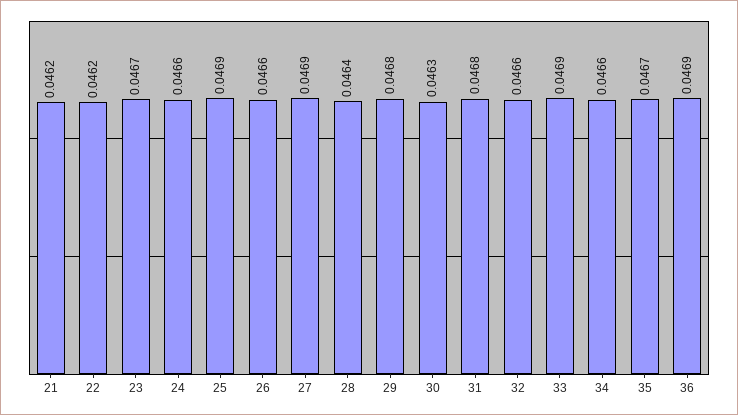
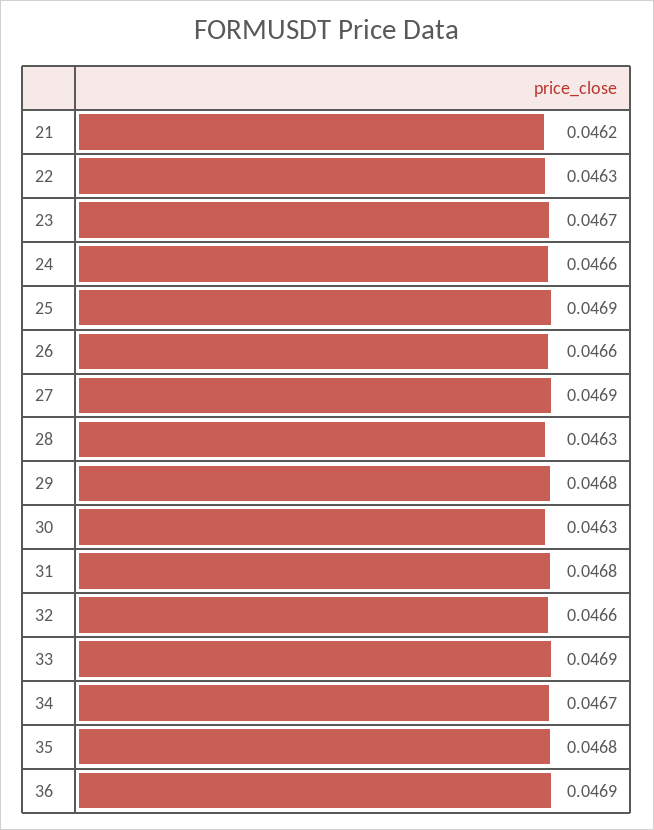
  {
    "21": 0.0462,
-   "22": 0.0462,
+   "22": 0.0463,
    "23": 0.0467,
    "24": 0.0466,
    "25": 0.0469,
    "26": 0.0466,
    "27": 0.0469,
-   "28": 0.0464,
+   "28": 0.0463,
    "29": 0.0468,
    "30": 0.0463,
    "31": 0.0468,
    "32": 0.0466,
    "33": 0.0469,
-   "34": 0.0466,
+   "34": 0.0467,
-   "35": 0.0467,
+   "35": 0.0468,
    "36": 0.0469
  }

